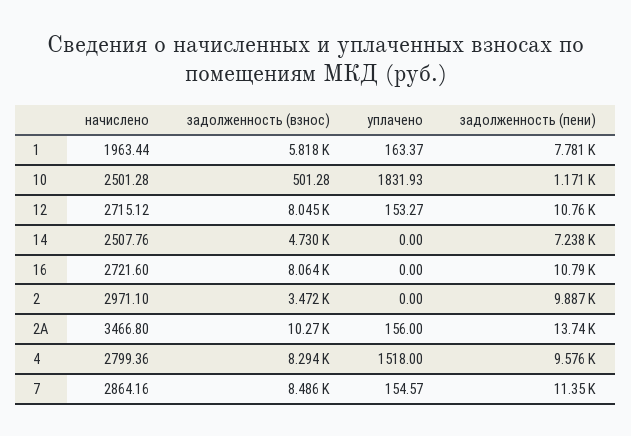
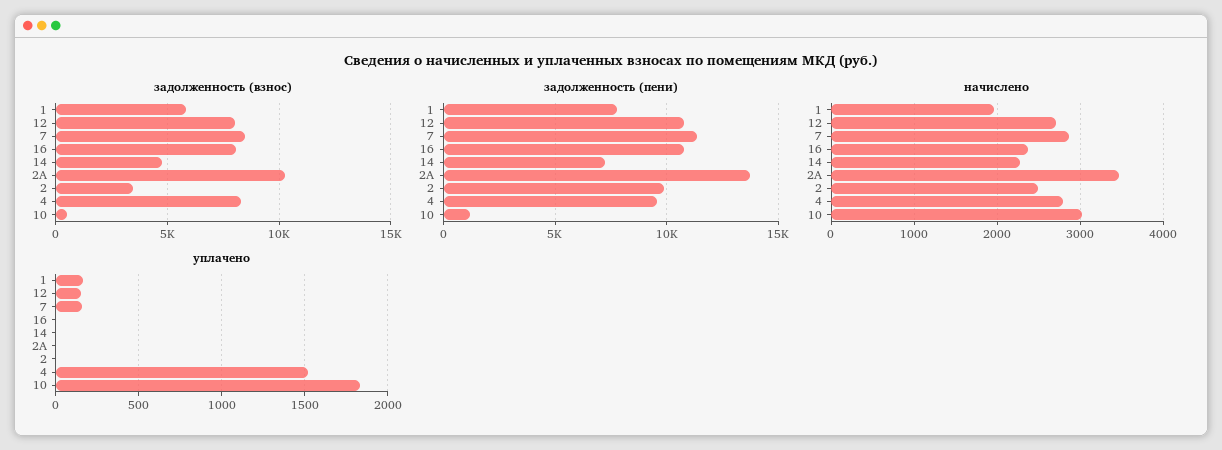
  {
    "начислено": {
      "1": 1963.44,
-     "10": 2501.28,
+     "10": 3000,
      "12": 2715.12,
-     "14": 2507.76,
+     "14": 2300,
-     "16": 2721.6,
+     "16": 2400,
-     "2": 2971.1,
+     "2": 2500,
      "2А": 3466.8,
      "4": 2799.36,
      "7": 2864.16
    },
    "задолженность (взнос)": {
      "1": 5818,
      "10": 501.28,
      "12": 8045,
      "14": 4730,
      "16": 8064,
      "2": 3472,
      "2А": 10270,
      "4": 8294,
      "7": 8486
    },
    "уплачено": {
      "1": 163.37,
      "10": 1831.93,
      "12": 153.27,
      "14": 0,
      "16": 0,
      "2": 0,
-     "2А": 156,
+     "2А": 0,
      "4": 1518,
      "7": 154.57
    },
    "задолженность (пени)": {
      "1": 7781,
      "10": 1171,
      "12": 10760,
      "14": 7238,
      "16": 10790,
      "2": 9887,
      "2А": 13740,
      "4": 9576,
      "7": 11350
    }
  }

